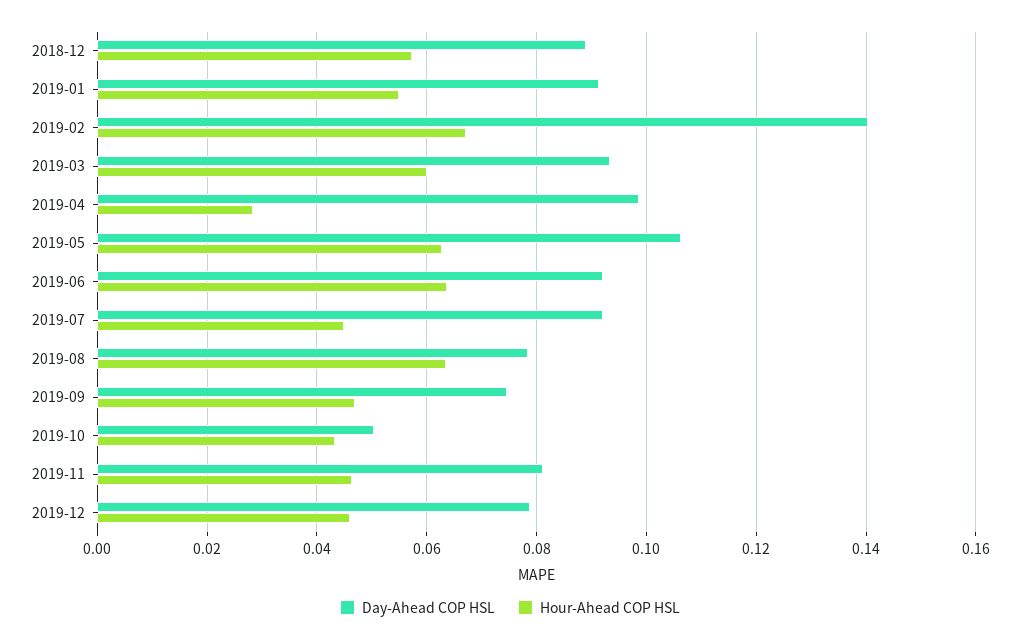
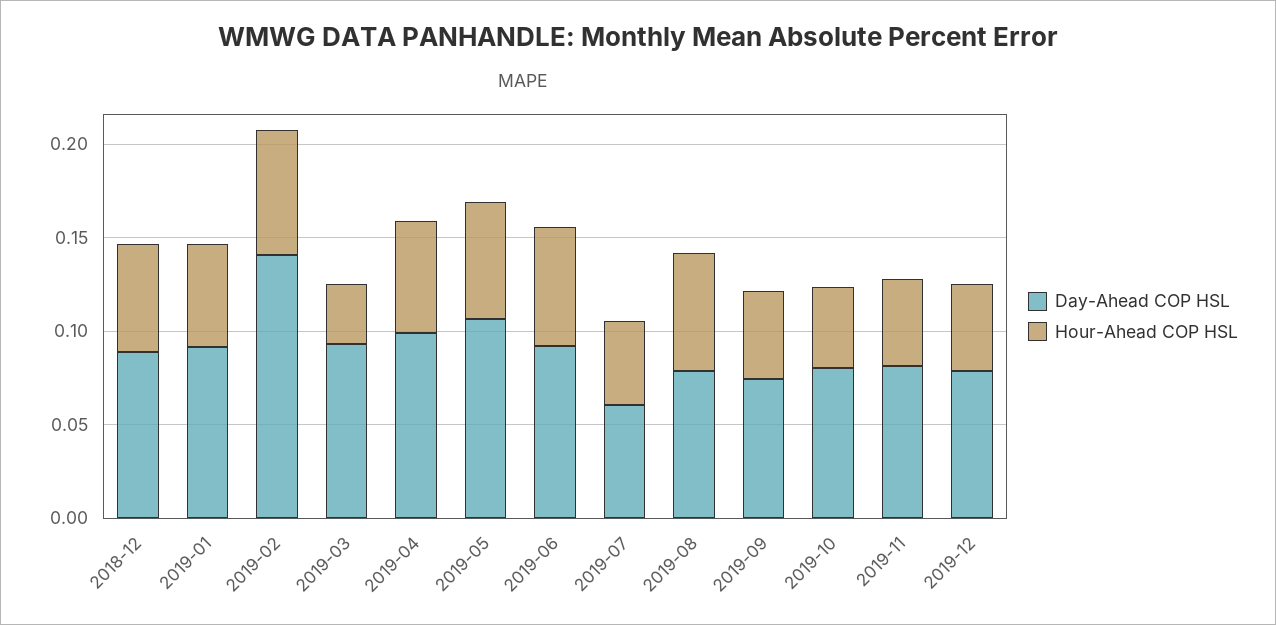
  {
    "Day-Ahead COP HSL": {
      "2018-12": 0.09,
      "2019-01": 0.092,
      "2019-02": 0.14,
      "2019-03": 0.094,
      "2019-04": 0.098,
      "2019-05": 0.106,
      "2019-06": 0.092,
-     "2019-07": 0.092,
+     "2019-07": 0.06,
      "2019-08": 0.078,
      "2019-09": 0.074,
-     "2019-10": 0.05,
+     "2019-10": 0.08,
      "2019-11": 0.082,
      "2019-12": 0.078
    },
    "Hour-Ahead COP HSL": {
      "2018-12": 0.058,
      "2019-01": 0.056,
      "2019-02": 0.068,
-     "2019-03": 0.06,
+     "2019-03": 0.03,
-     "2019-04": 0.028,
+     "2019-04": 0.06,
      "2019-05": 0.062,
      "2019-06": 0.064,
      "2019-07": 0.044,
      "2019-08": 0.064,
      "2019-09": 0.048,
      "2019-10": 0.044,
      "2019-11": 0.046,
      "2019-12": 0.046
    }
  }

